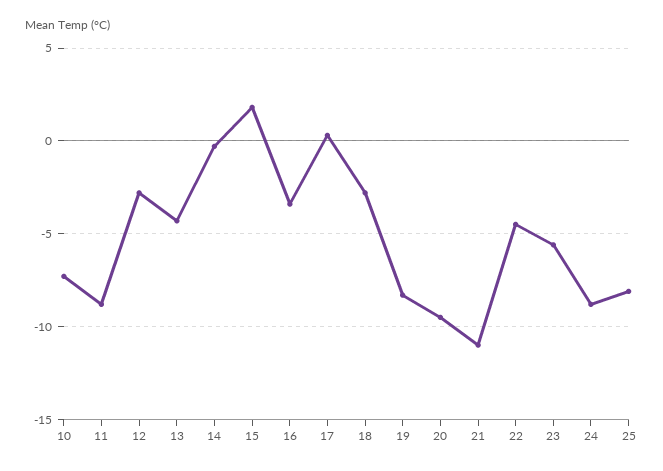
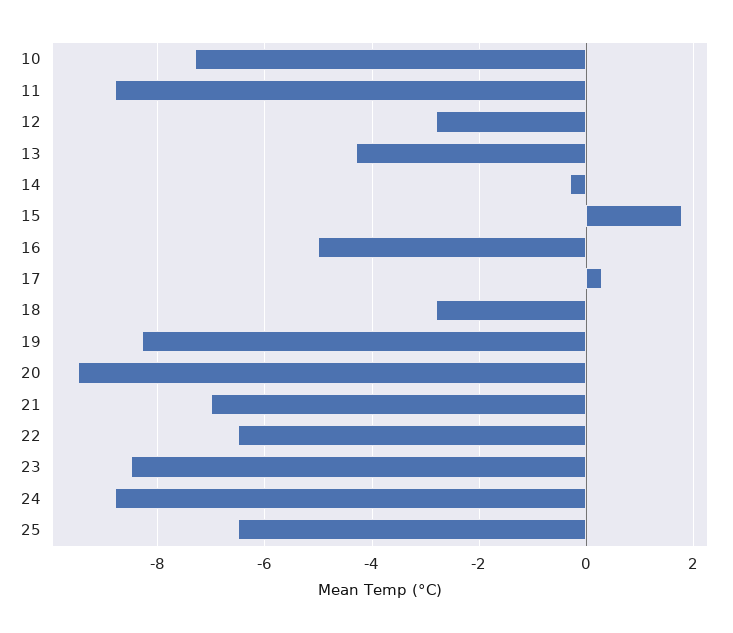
  {
    "10": -7.5,
    "11": -9,
    "12": -3,
    "13": -4.5,
    "14": -0.5,
    "15": 2,
-   "16": -3.5,
+   "16": -5,
    "17": 0.5,
    "18": -3,
    "19": -8.5,
    "20": -9.5,
-   "21": -11,
+   "21": -7,
-   "22": -4.5,
+   "22": -6.5,
-   "23": -5.5,
+   "23": -8.5,
    "24": -9,
-   "25": -8
+   "25": -6.5
  }

